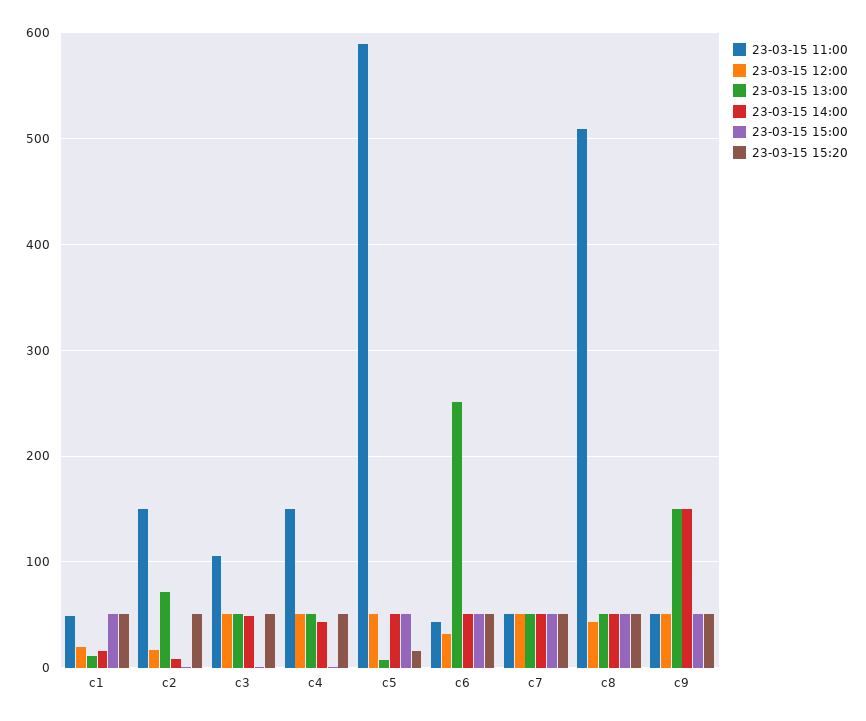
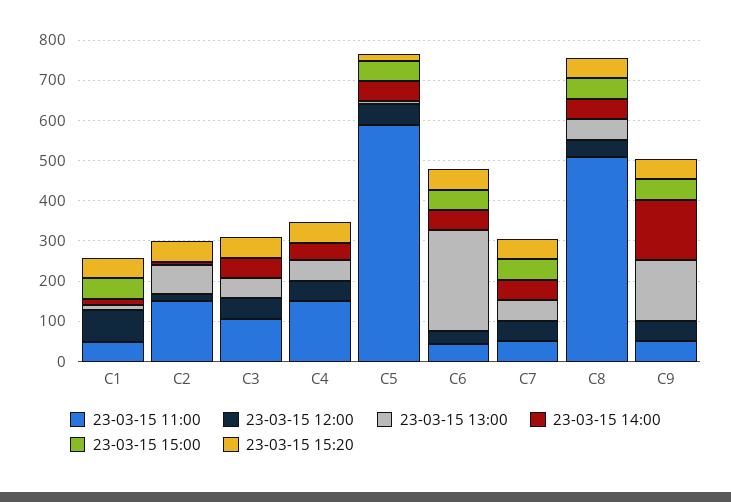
  {
    "23-03-15 11:00": {
      "c1": 50,
      "c2": 150,
      "c3": 110,
      "c4": 150,
      "c5": 590,
      "c6": 40,
      "c7": 50,
      "c8": 510,
      "c9": 50
    },
    "23-03-15 12:00": {
-     "c1": 20,
+     "c1": 80,
      "c2": 20,
      "c3": 50,
      "c4": 50,
      "c5": 50,
      "c6": 30,
      "c7": 50,
      "c8": 40,
      "c9": 50
    },
    "23-03-15 13:00": {
      "c1": 10,
      "c2": 70,
      "c3": 50,
      "c4": 50,
      "c5": 10,
      "c6": 250,
      "c7": 50,
      "c8": 50,
      "c9": 150
    },
    "23-03-15 14:00": {
      "c1": 20,
      "c2": 10,
      "c3": 50,
      "c4": 40,
      "c5": 50,
      "c6": 50,
      "c7": 50,
      "c8": 50,
      "c9": 150
    },
    "23-03-15 15:00": {
      "c1": 50,
      "c2": 0,
      "c3": 0,
      "c4": 0,
      "c5": 50,
      "c6": 50,
      "c7": 50,
      "c8": 50,
      "c9": 50
    },
    "23-03-15 15:20": {
      "c1": 50,
      "c2": 50,
      "c3": 50,
      "c4": 50,
      "c5": 20,
      "c6": 50,
      "c7": 50,
      "c8": 50,
      "c9": 50
    }
  }

